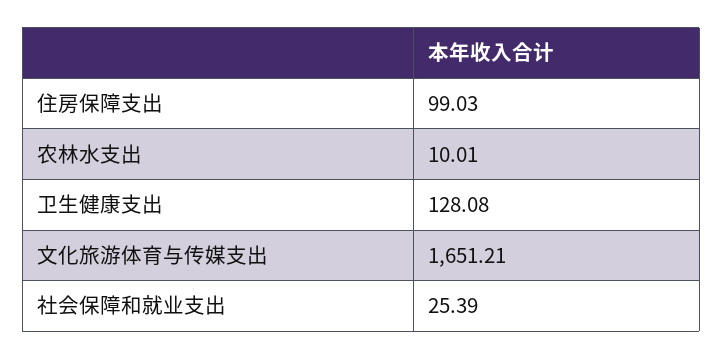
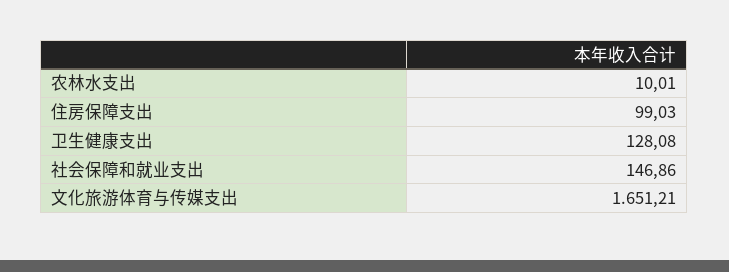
  {
    "住房保障支出": 99.03,
    "农林水支出": 10.01,
    "卫生健康支出": 128.08,
    "文化旅游体育与传媒支出": 1651.21,
-   "社会保障和就业支出": 25.39
+   "社会保障和就业支出": 146.86
  }

